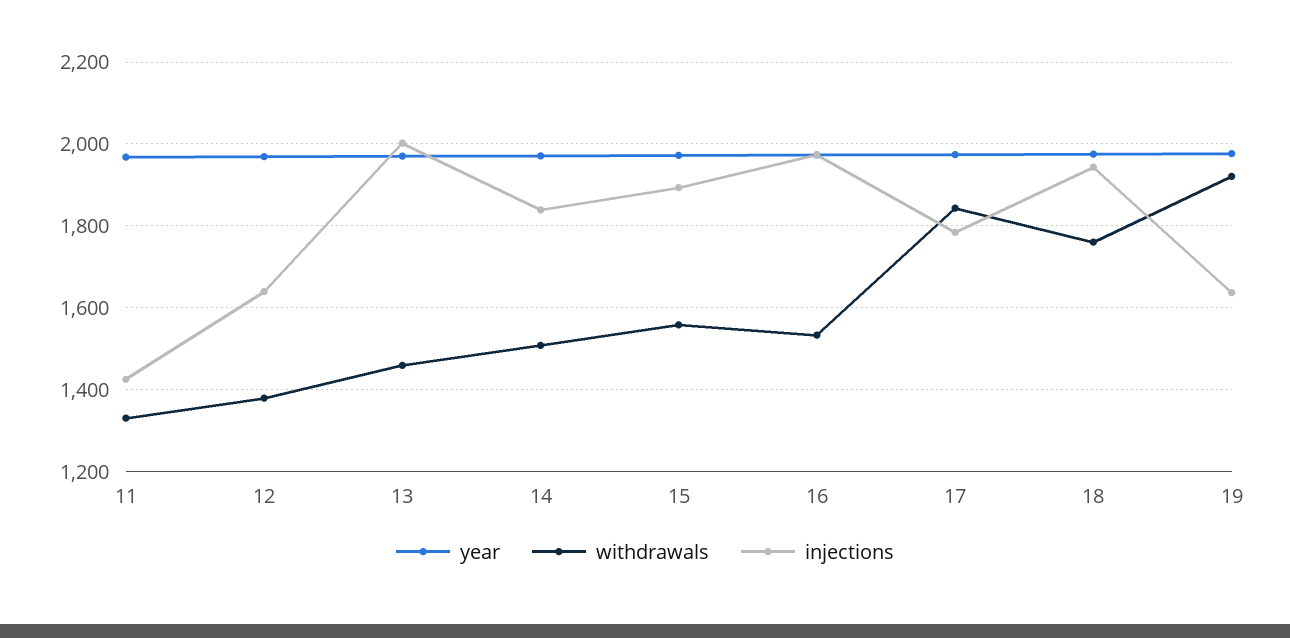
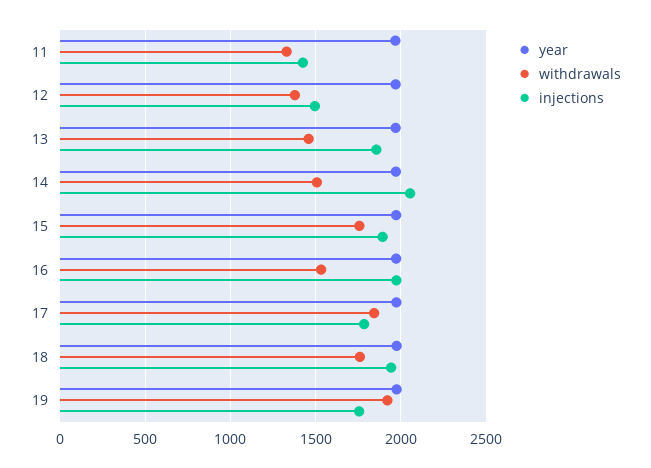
  {
    "year": {
      "11": 1960,
      "12": 1960,
      "13": 1980,
      "14": 1980,
      "15": 1980,
      "16": 1980,
      "17": 1980,
      "18": 1980,
      "19": 1980
    },
    "withdrawals": {
      "11": 1340,
      "12": 1380,
      "13": 1460,
      "14": 1500,
-     "15": 1560,
+     "15": 1750,
      "16": 1540,
      "17": 1840,
      "18": 1760,
      "19": 1920
    },
    "injections": {
      "11": 1420,
-     "12": 1640,
+     "12": 1500,
-     "13": 2000,
+     "13": 1850,
-     "14": 1840,
+     "14": 2050,
      "15": 1900,
      "16": 1980,
      "17": 1780,
      "18": 1940,
-     "19": 1640
+     "19": 1750
    }
  }

